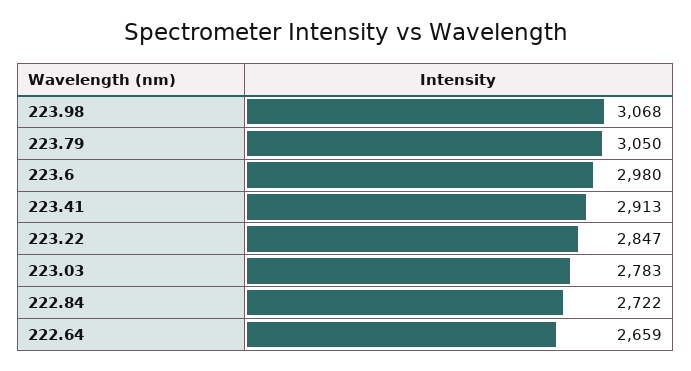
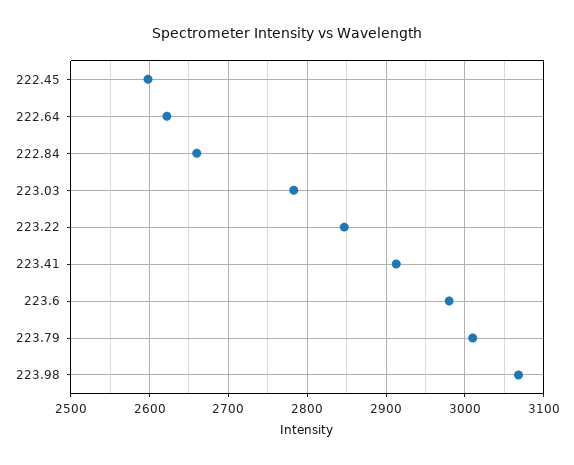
  {
    "223.98": 3068,
-   "223.79": 3050,
+   "223.79": 3010,
    "223.6": 2980,
    "223.41": 2913,
    "223.22": 2847,
    "223.03": 2783,
-   "222.84": 2722,
+   "222.84": 2660,
-   "222.64": 2659
+   "222.64": 2620,
+   "222.45": 2600
  }

